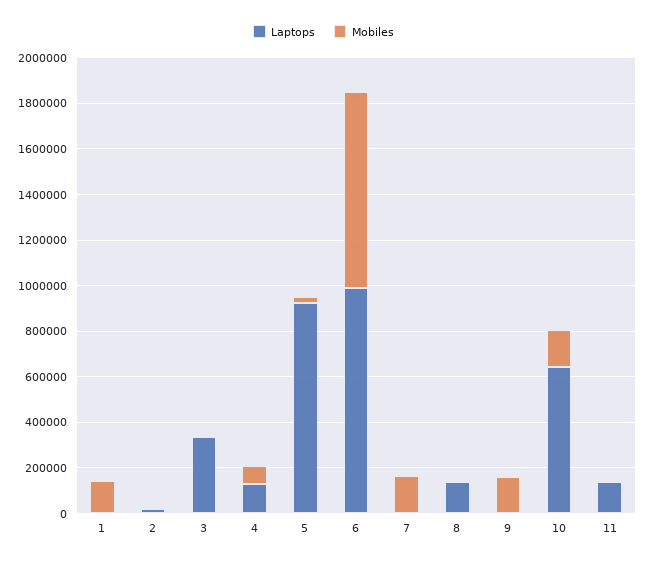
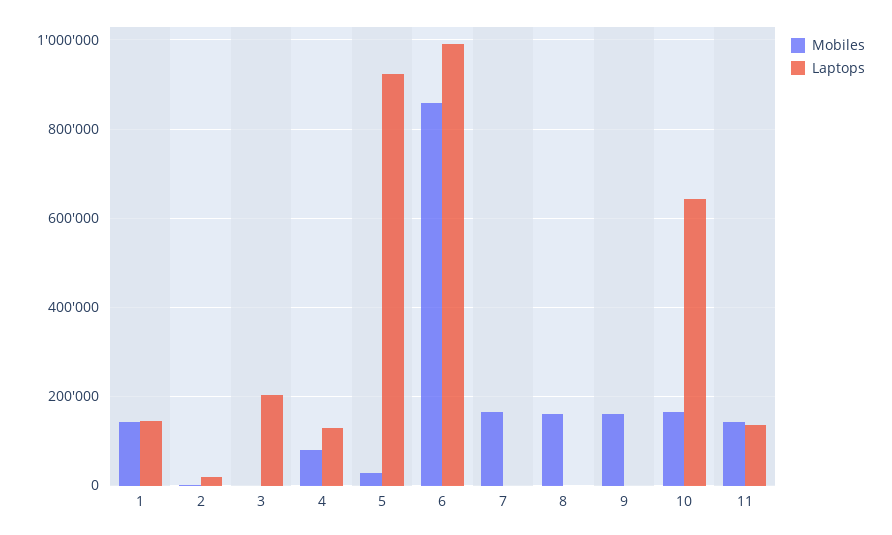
  {
    "Laptops": {
-     "1": 0,
+     "1": 140000,
      "2": 20000,
-     "3": 350000,
+     "3": 200000,
      "4": 120000,
      "5": 920000,
      "6": 1000000,
      "7": 0,
-     "8": 150000,
+     "8": 0,
      "9": 0,
      "10": 640000,
      "11": 140000
    },
    "Mobiles": {
      "1": 140000,
      "2": 0,
      "3": 0,
      "4": 80000,
      "5": 20000,
      "6": 860000,
      "7": 160000,
-     "8": 0,
+     "8": 160000,
      "9": 160000,
      "10": 160000,
-     "11": 0
+     "11": 140000
    }
  }

